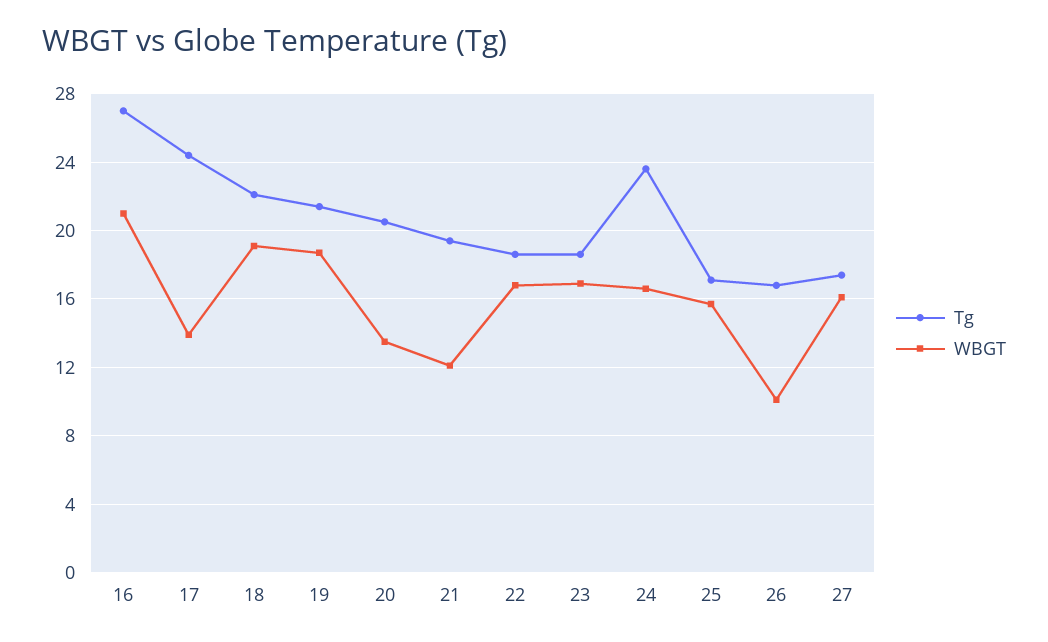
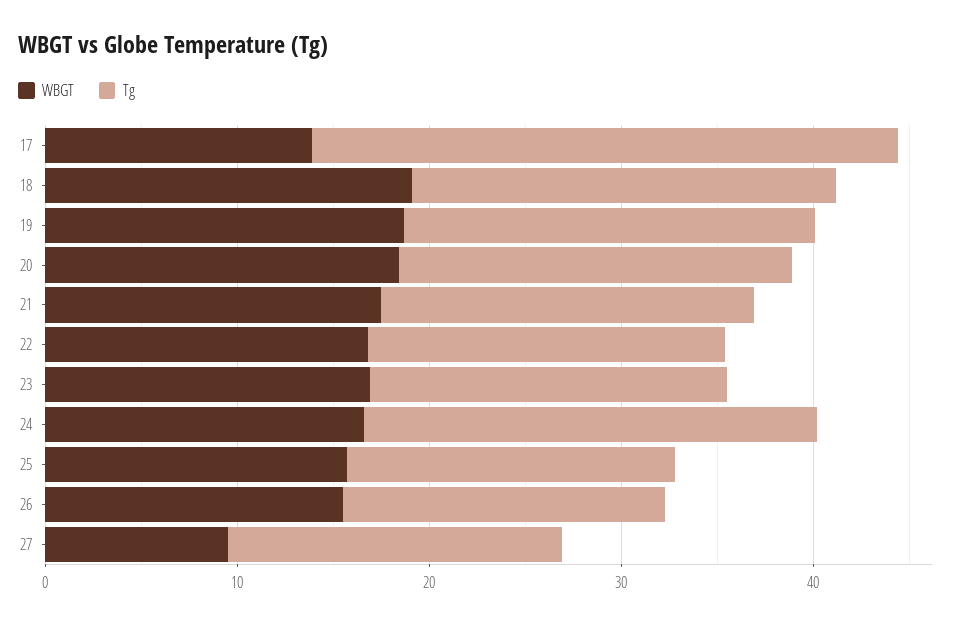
  {
    "Tg": {
-     "16": 27,
-     "17": 24.5,
+     "17": 30,
      "18": 22,
      "19": 21.5,
      "20": 20.5,
      "21": 19.5,
      "22": 18.5,
      "23": 18.5,
      "24": 23.5,
      "25": 17,
      "26": 17,
      "27": 17.5
    },
    "WBGT": {
-     "16": 21,
      "17": 14,
      "18": 19,
      "19": 18.5,
-     "20": 13.5,
+     "20": 18,
-     "21": 12,
+     "21": 18,
      "22": 17,
      "23": 17,
      "24": 16.5,
      "25": 15.5,
-     "26": 10,
+     "26": 16,
-     "27": 16
+     "27": 10
    }
  }

